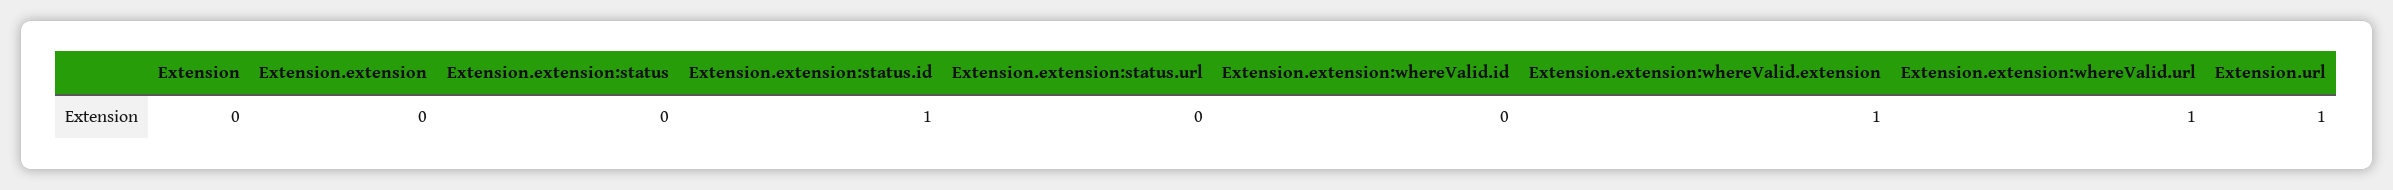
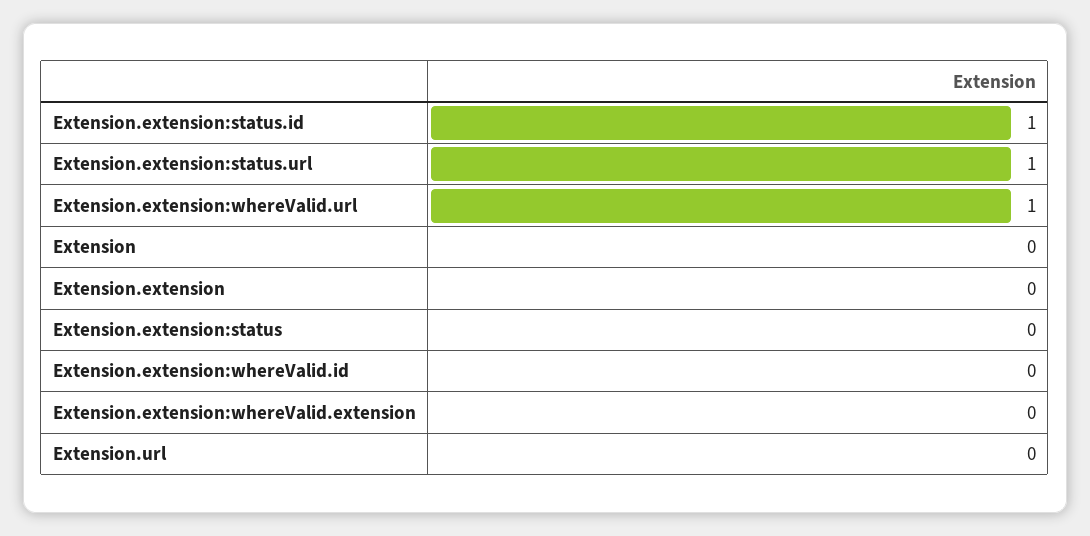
  {
    "Extension": 0,
    "Extension.extension": 0,
    "Extension.extension:status": 0,
    "Extension.extension:status.id": 1,
-   "Extension.extension:status.url": 0,
+   "Extension.extension:status.url": 1,
    "Extension.extension:whereValid.id": 0,
-   "Extension.extension:whereValid.extension": 1,
+   "Extension.extension:whereValid.extension": 0,
    "Extension.extension:whereValid.url": 1,
-   "Extension.url": 1
+   "Extension.url": 0
  }

